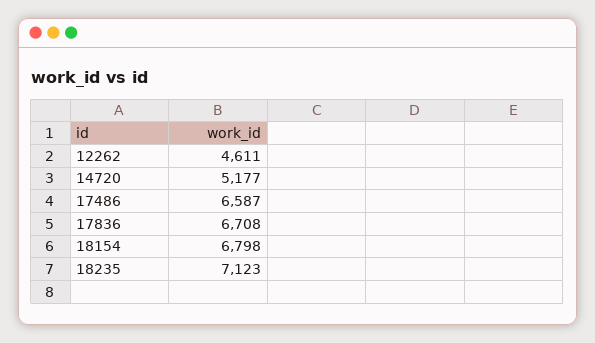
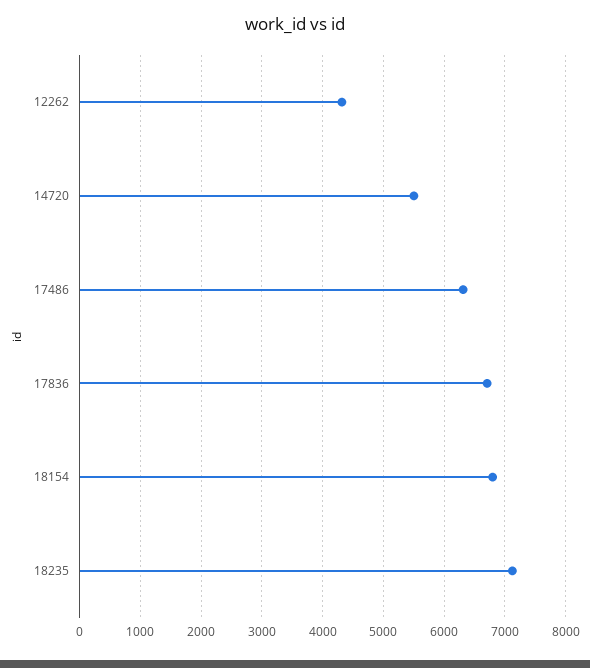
  {
-   "12262": 4611,
+   "12262": 4300,
-   "14720": 5177,
+   "14720": 5500,
-   "17486": 6587,
+   "17486": 6300,
    "17836": 6708,
    "18154": 6798,
    "18235": 7123
  }

